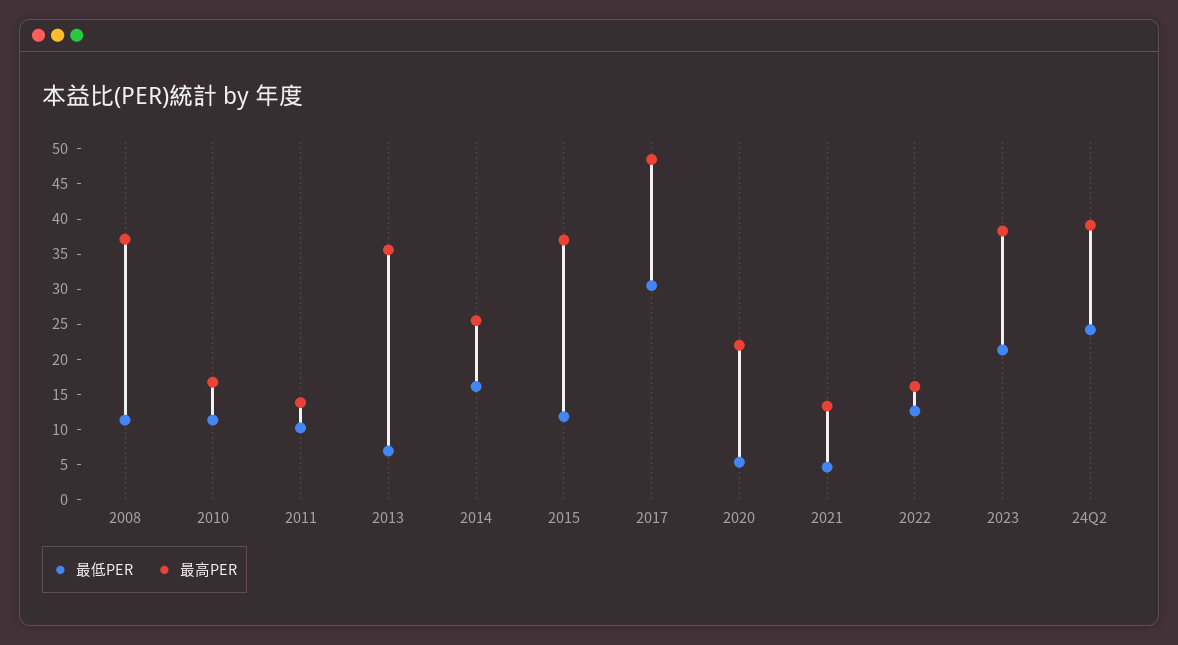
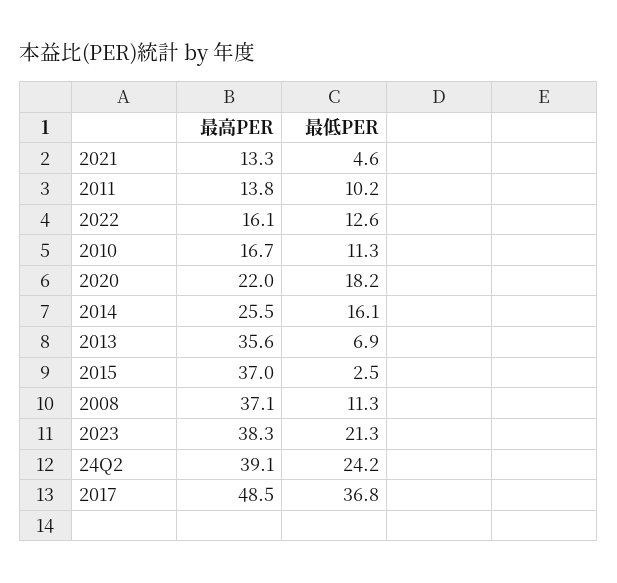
  {
    "最低PER": {
      "2008": 11.3,
      "2010": 11.3,
      "2011": 10.2,
      "2013": 6.9,
      "2014": 16.1,
-     "2015": 12.5,
+     "2015": 2.5,
-     "2017": 30,
+     "2017": 36.8,
-     "2020": 5,
+     "2020": 18.2,
      "2021": 4.6,
      "2022": 12.6,
      "2023": 21.3,
      "24Q2": 24.2
    },
    "最高PER": {
      "2008": 37.1,
      "2010": 16.7,
      "2011": 13.8,
      "2013": 35.6,
      "2014": 25.5,
      "2015": 37,
      "2017": 48.5,
      "2020": 22,
      "2021": 13.3,
      "2022": 16.1,
      "2023": 38.3,
      "24Q2": 39.1
    }
  }

